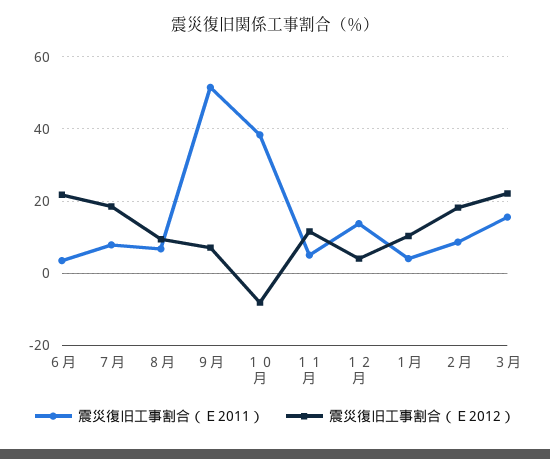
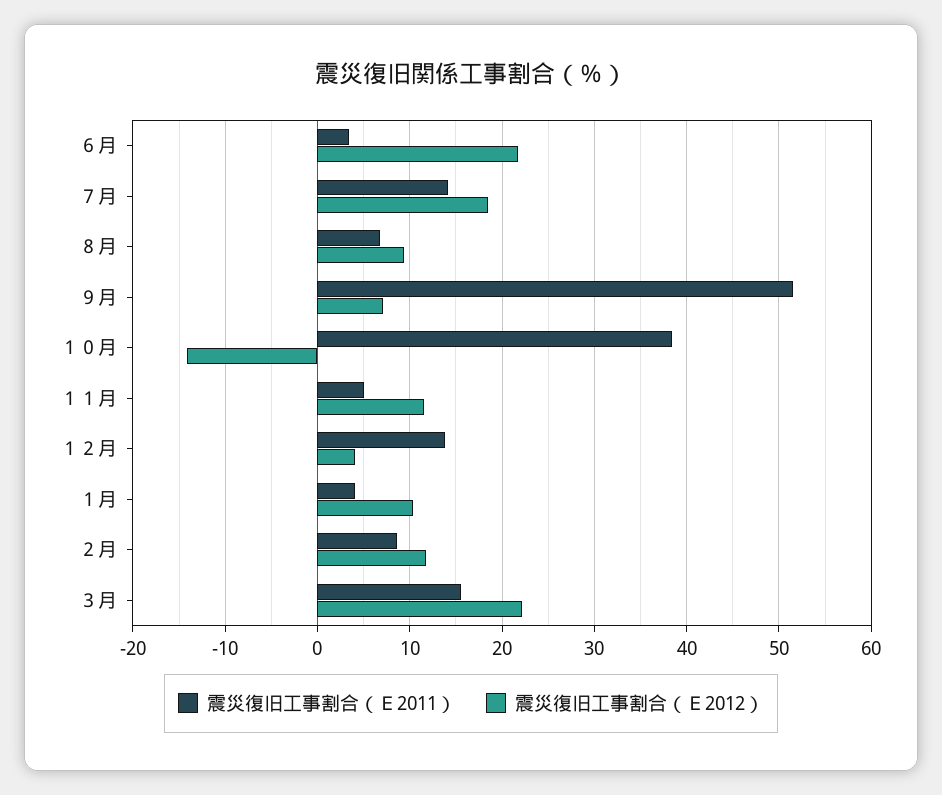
  {
    "震災復旧工事割合（Ｅ2011）": {
      "６月": 3,
-     "７月": 8,
+     "７月": 14,
      "８月": 7,
      "９月": 52,
      "１０月": 38,
      "１１月": 5,
      "１２月": 14,
      "１月": 4,
      "２月": 9,
      "３月": 16
    },
    "震災復旧工事割合（Ｅ2012）": {
      "６月": 22,
      "７月": 19,
      "８月": 9,
      "９月": 7,
-     "１０月": -8,
+     "１０月": -14,
      "１１月": 12,
      "１２月": 4,
      "１月": 10,
-     "２月": 18,
+     "２月": 12,
      "３月": 22
    }
  }

